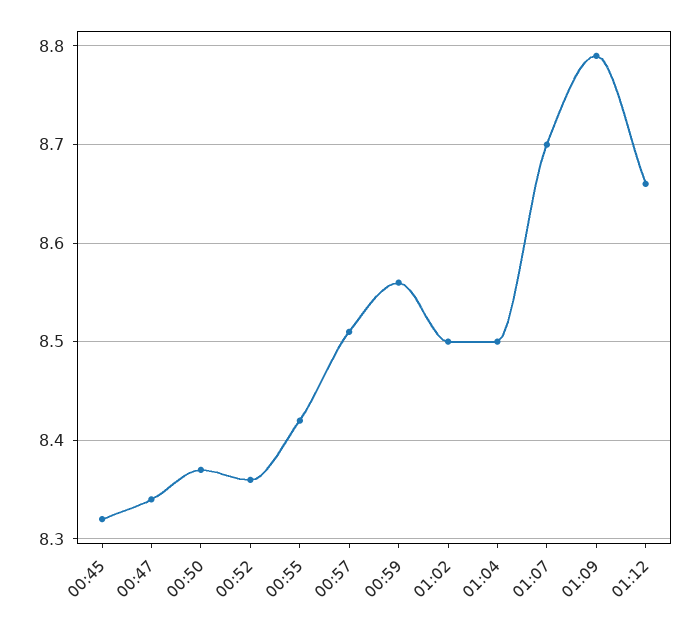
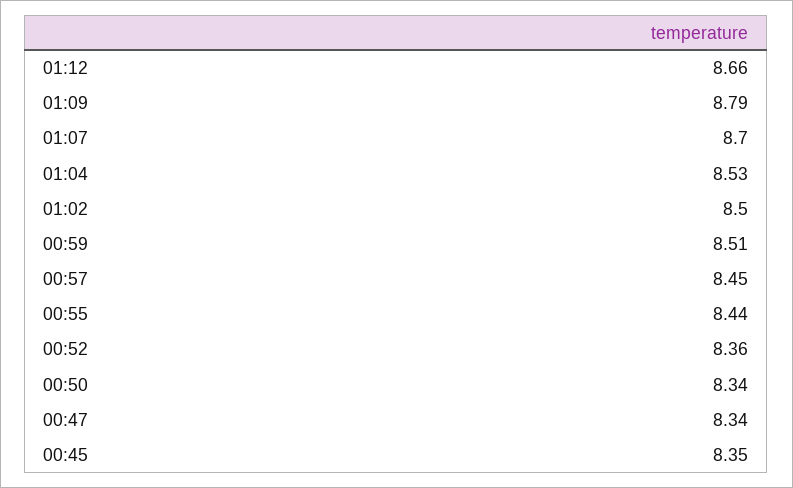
  {
-   "00:45": 8.32,
+   "00:45": 8.35,
    "00:47": 8.34,
-   "00:50": 8.37,
+   "00:50": 8.34,
    "00:52": 8.36,
-   "00:55": 8.42,
+   "00:55": 8.44,
-   "00:57": 8.51,
+   "00:57": 8.45,
-   "00:59": 8.56,
+   "00:59": 8.51,
    "01:02": 8.5,
-   "01:04": 8.5,
+   "01:04": 8.53,
    "01:07": 8.7,
    "01:09": 8.79,
    "01:12": 8.66
  }

